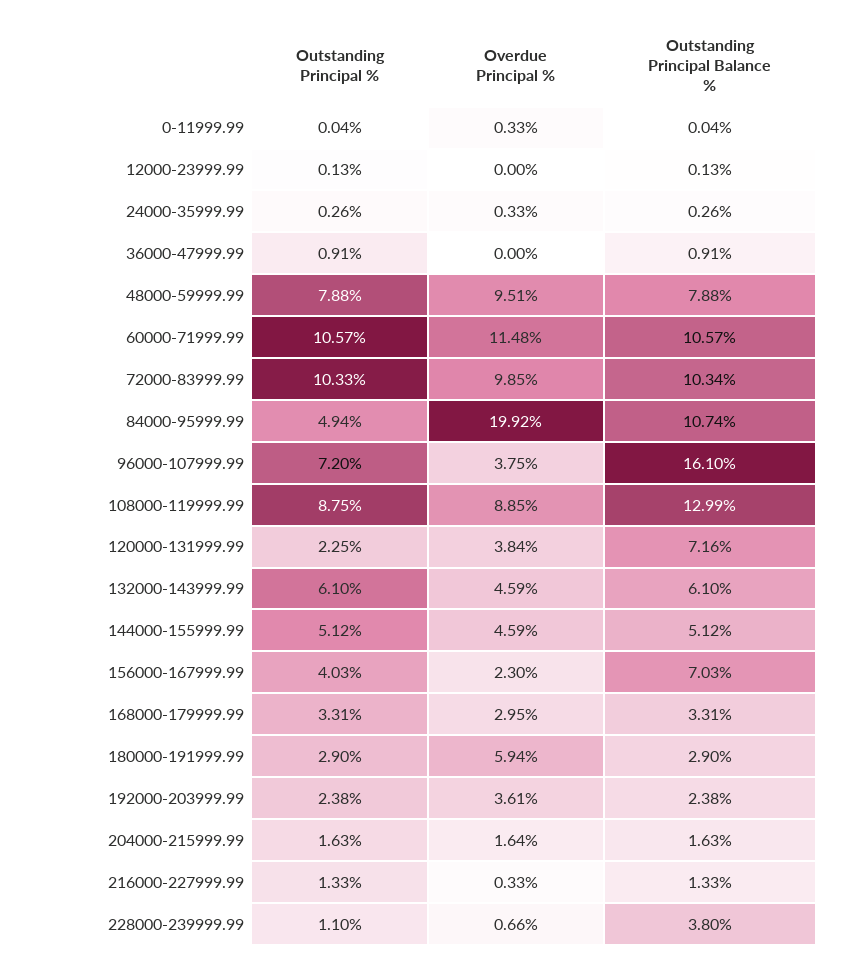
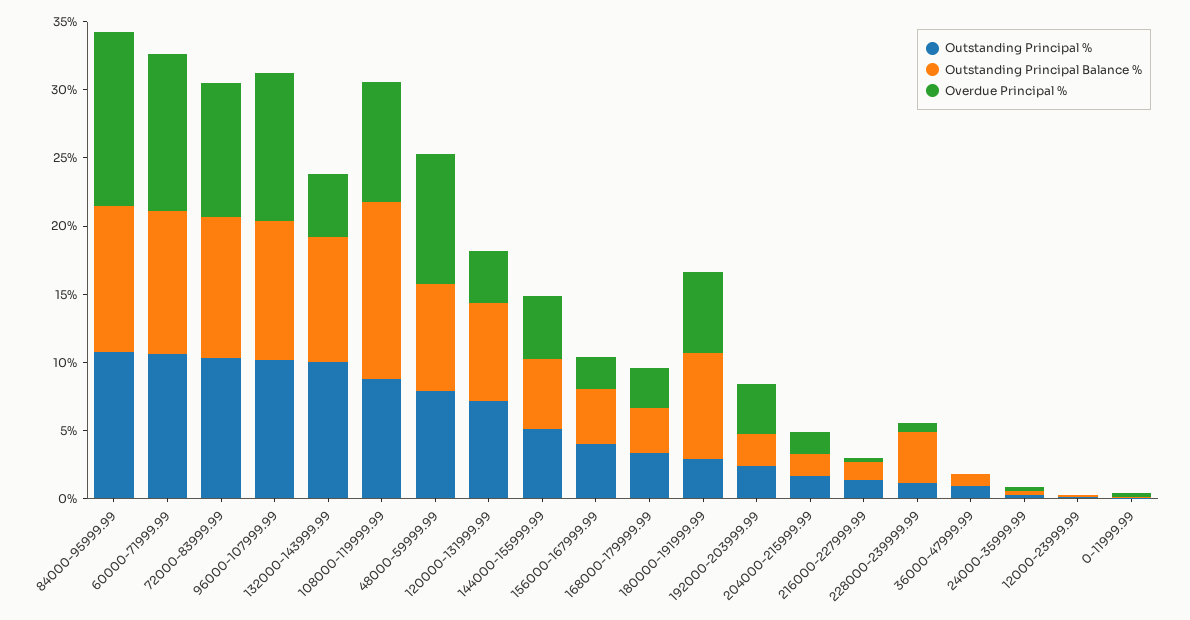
  {
    "Outstanding Principal %": {
      "0-11999.99": 0.04,
      "12000-23999.99": 0.13,
      "24000-35999.99": 0.26,
      "36000-47999.99": 0.91,
      "48000-59999.99": 7.88,
      "60000-71999.99": 10.57,
      "72000-83999.99": 10.33,
-     "84000-95999.99": 4.94,
+     "84000-95999.99": 11,
-     "96000-107999.99": 7.2,
+     "96000-107999.99": 10,
      "108000-119999.99": 8.75,
-     "120000-131999.99": 2.25,
+     "120000-131999.99": 7,
-     "132000-143999.99": 6.1,
+     "132000-143999.99": 10,
      "144000-155999.99": 5.12,
      "156000-167999.99": 4.03,
      "168000-179999.99": 3.31,
      "180000-191999.99": 2.9,
      "192000-203999.99": 2.38,
      "204000-215999.99": 1.63,
      "216000-227999.99": 1.33,
      "228000-239999.99": 1.1
    },
    "Overdue Principal %": {
      "0-11999.99": 0.33,
      "12000-23999.99": 0,
      "24000-35999.99": 0.33,
      "36000-47999.99": 0,
      "48000-59999.99": 9.51,
      "60000-71999.99": 11.48,
      "72000-83999.99": 9.85,
-     "84000-95999.99": 19.92,
+     "84000-95999.99": 13,
-     "96000-107999.99": 3.75,
+     "96000-107999.99": 11,
      "108000-119999.99": 8.85,
      "120000-131999.99": 3.84,
      "132000-143999.99": 4.59,
      "144000-155999.99": 4.59,
      "156000-167999.99": 2.3,
      "168000-179999.99": 2.95,
      "180000-191999.99": 5.94,
      "192000-203999.99": 3.61,
      "204000-215999.99": 1.64,
      "216000-227999.99": 0.33,
      "228000-239999.99": 0.66
    },
    "Outstanding Principal Balance %": {
      "0-11999.99": 0.04,
      "12000-23999.99": 0.13,
      "24000-35999.99": 0.26,
      "36000-47999.99": 0.91,
      "48000-59999.99": 7.88,
      "60000-71999.99": 10.57,
      "72000-83999.99": 10.34,
      "84000-95999.99": 10.74,
-     "96000-107999.99": 16.1,
+     "96000-107999.99": 10,
      "108000-119999.99": 12.99,
      "120000-131999.99": 7.16,
-     "132000-143999.99": 6.1,
+     "132000-143999.99": 9,
      "144000-155999.99": 5.12,
-     "156000-167999.99": 7.03,
+     "156000-167999.99": 4,
      "168000-179999.99": 3.31,
-     "180000-191999.99": 2.9,
+     "180000-191999.99": 8,
      "192000-203999.99": 2.38,
      "204000-215999.99": 1.63,
      "216000-227999.99": 1.33,
      "228000-239999.99": 3.8
    }
  }

